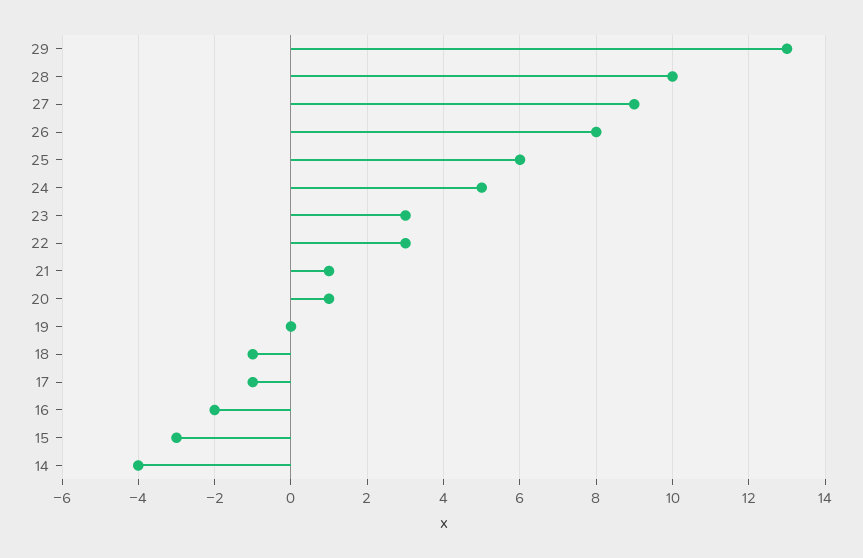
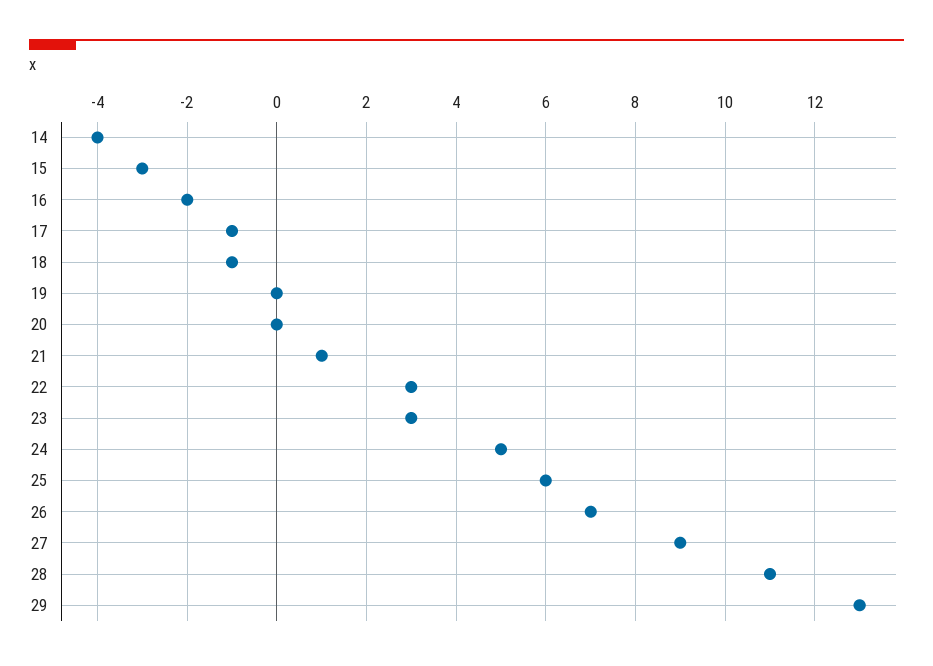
  {
    "29": 13,
-   "28": 10,
+   "28": 11,
    "27": 9,
-   "26": 8,
+   "26": 7,
    "25": 6,
    "24": 5,
    "23": 3,
    "22": 3,
    "21": 1,
-   "20": 1,
+   "20": 0,
    "19": 0,
    "18": -1,
    "17": -1,
    "16": -2,
    "15": -3,
    "14": -4
  }

